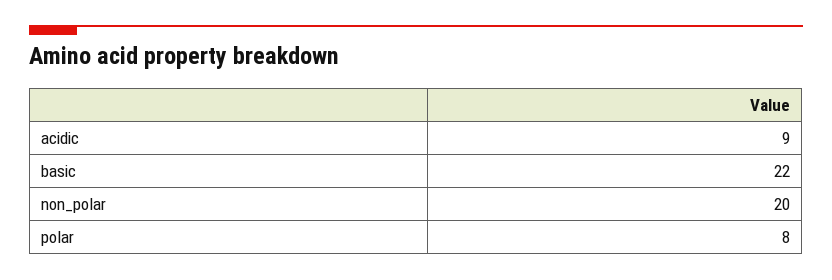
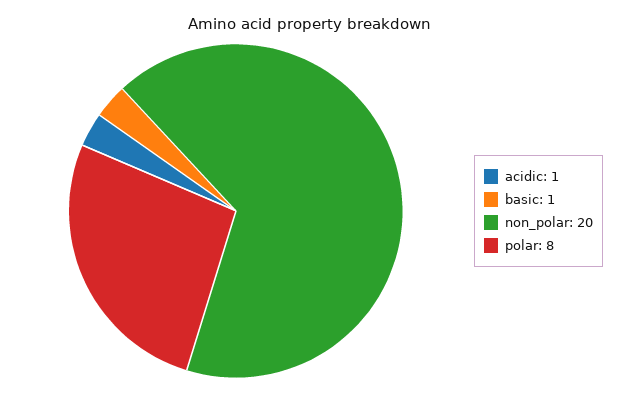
  {
-   "acidic": 9,
+   "acidic": 1,
-   "basic": 22,
+   "basic": 1,
    "non_polar": 20,
    "polar": 8
  }

